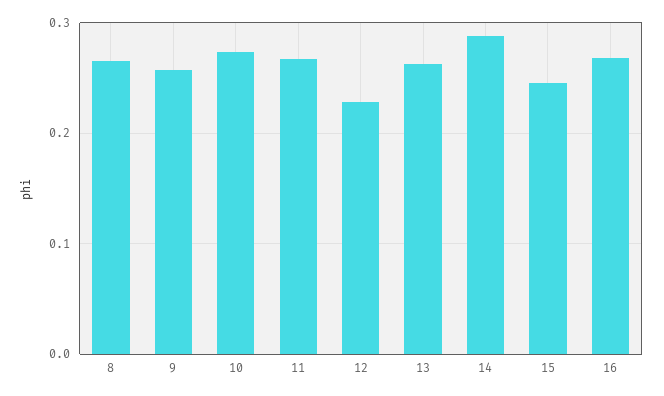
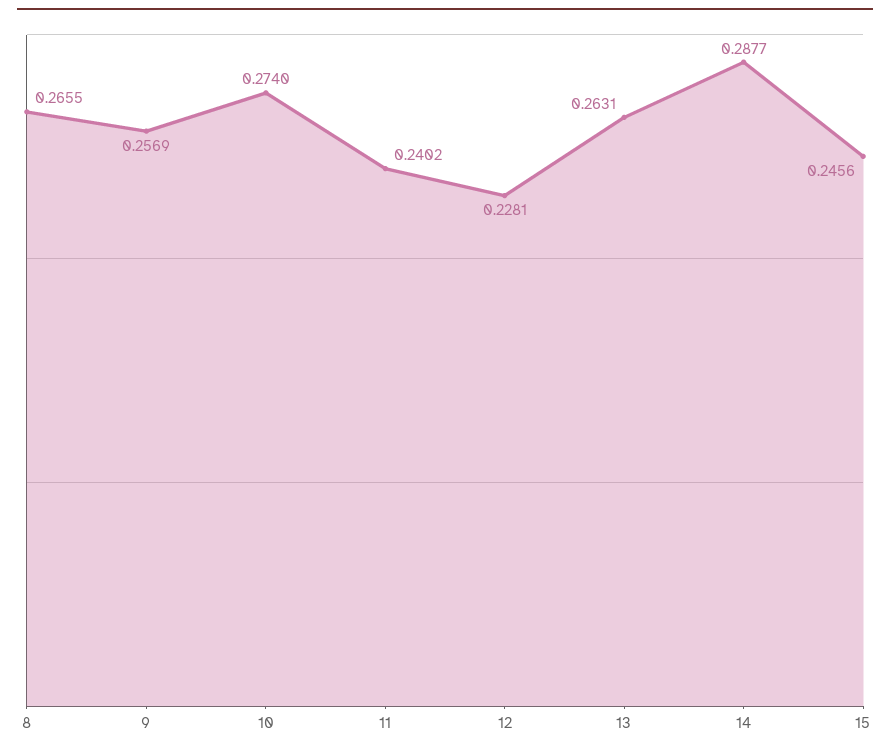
  {
    "8": 0.2655,
    "9": 0.2569,
    "10": 0.274,
-   "11": 0.27,
+   "11": 0.2402,
    "12": 0.2281,
    "13": 0.2631,
    "14": 0.2877,
-   "15": 0.2456,
+   "15": 0.2456
-   "16": 0.27
  }

